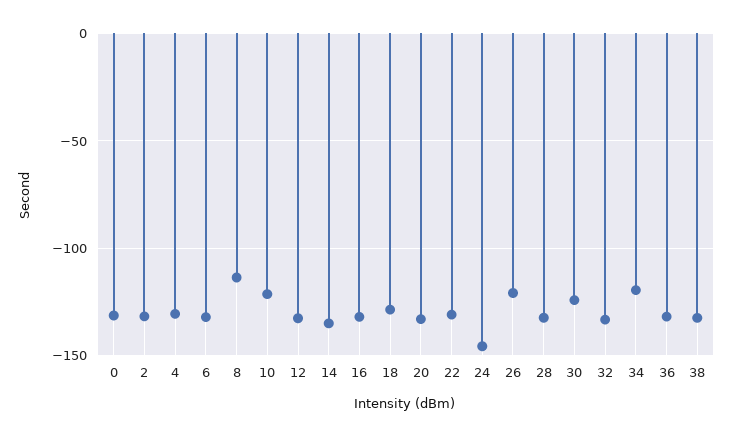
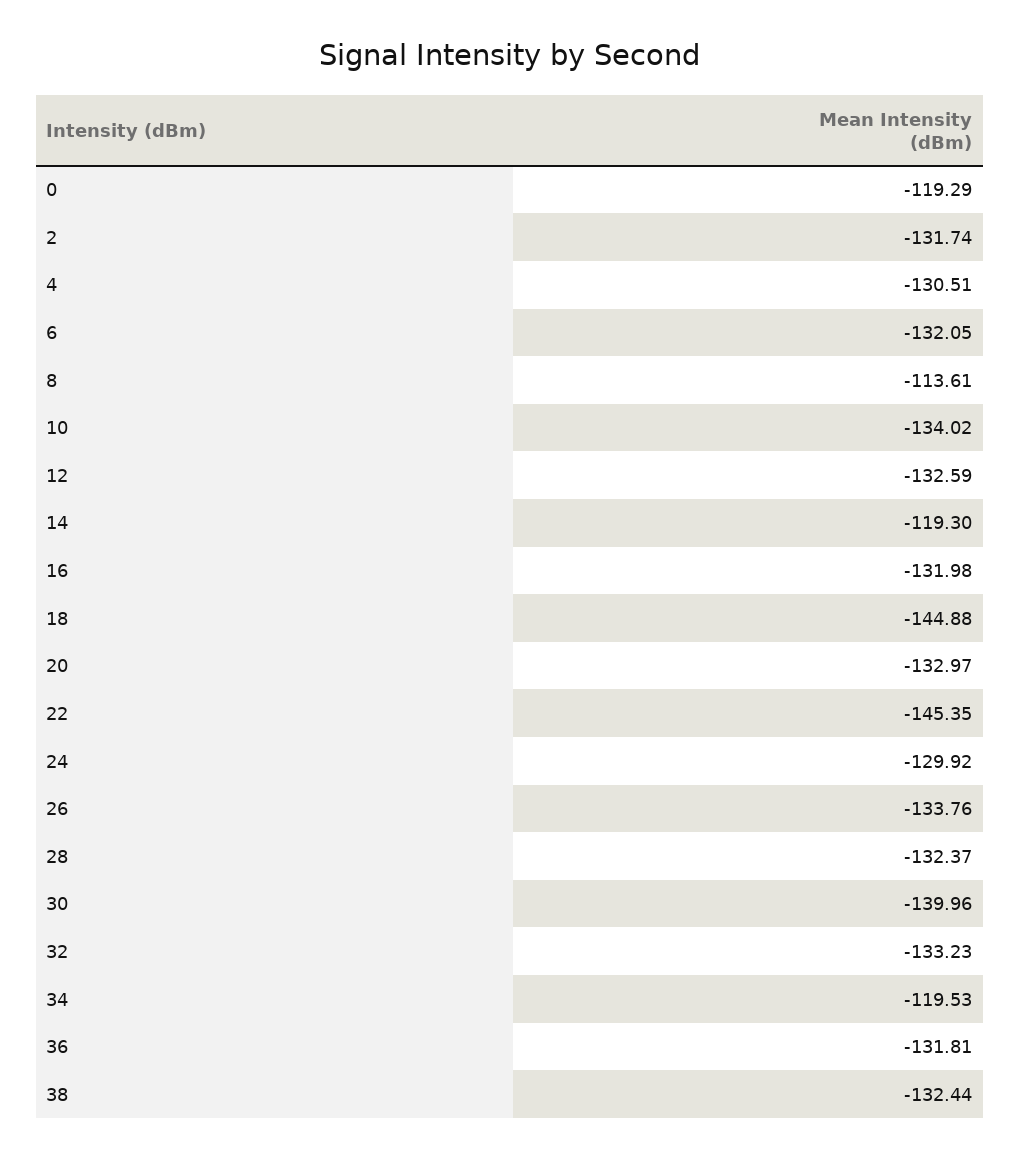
  {
-   "0": -130,
+   "0": -119.29,
    "2": -131.74,
    "4": -130.51,
    "6": -132.05,
    "8": -113.61,
-   "10": -120,
+   "10": -134.02,
    "12": -132.59,
-   "14": -135,
+   "14": -119.3,
    "16": -131.98,
-   "18": -130,
+   "18": -144.88,
    "20": -132.97,
-   "22": -130,
+   "22": -145.35,
-   "24": -145,
+   "24": -129.92,
-   "26": -120,
+   "26": -133.76,
    "28": -132.37,
-   "30": -125,
+   "30": -139.96,
    "32": -133.23,
    "34": -119.53,
    "36": -131.81,
    "38": -132.44
  }

